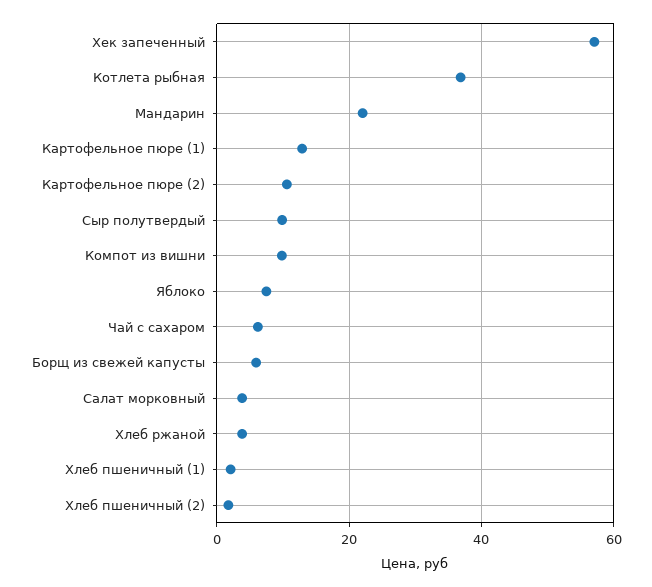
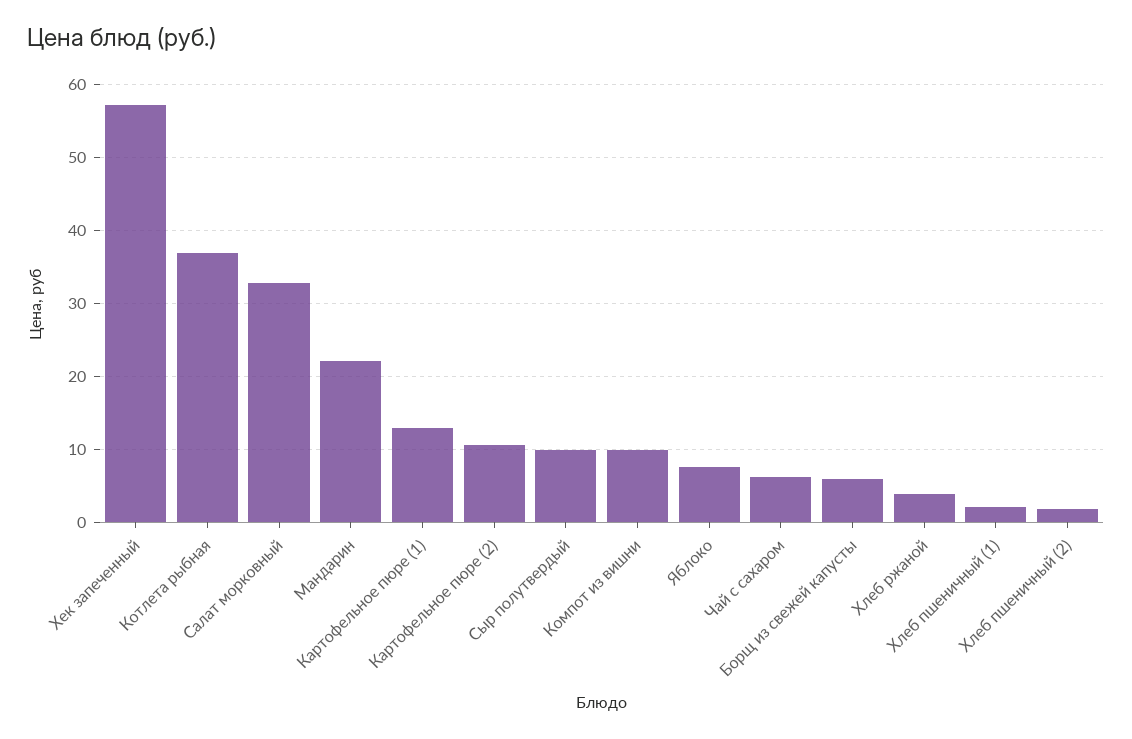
  {
    "Хек запеченный": 57,
    "Котлета рыбная": 37,
    "Мандарин": 22,
    "Картофельное пюре (1)": 13,
    "Картофельное пюре (2)": 11,
    "Сыр полутвердый": 10,
    "Компот из вишни": 10,
    "Яблоко": 8,
    "Чай с сахаром": 6,
    "Борщ из свежей капусты": 6,
-   "Салат морковный": 4,
+   "Салат морковный": 33,
    "Хлеб ржаной": 4,
    "Хлеб пшеничный (1)": 2,
    "Хлеб пшеничный (2)": 2
  }

